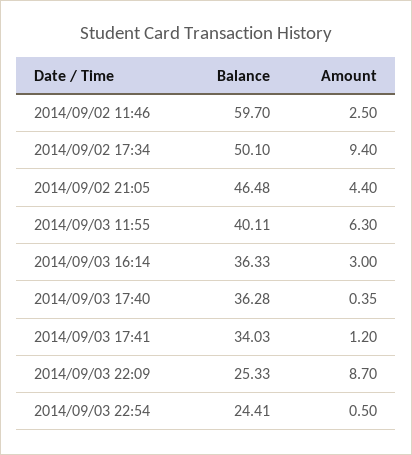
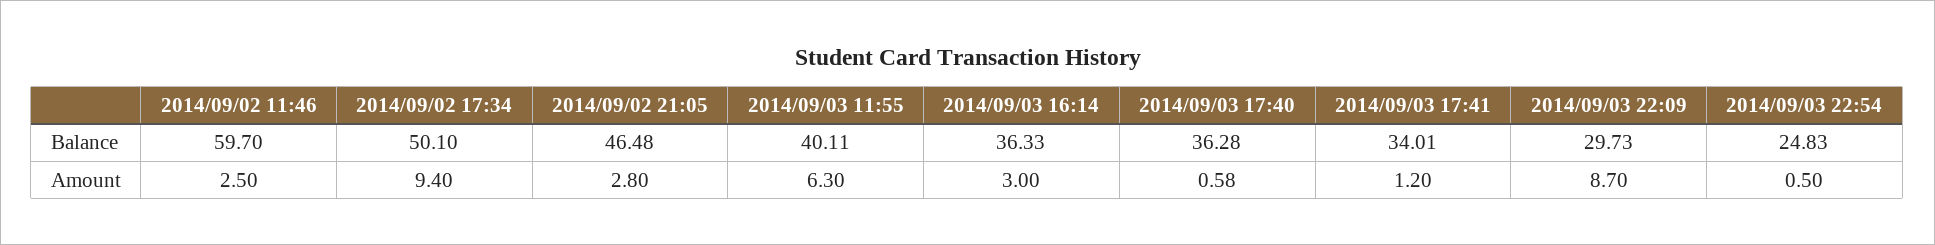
  {
    "Balance": {
      "2014/09/02 11:46": 59.7,
      "2014/09/02 17:34": 50.1,
      "2014/09/02 21:05": 46.48,
      "2014/09/03 11:55": 40.11,
      "2014/09/03 16:14": 36.33,
      "2014/09/03 17:40": 36.28,
-     "2014/09/03 17:41": 34.03,
+     "2014/09/03 17:41": 34.01,
-     "2014/09/03 22:09": 25.33,
+     "2014/09/03 22:09": 29.73,
-     "2014/09/03 22:54": 24.41
+     "2014/09/03 22:54": 24.83
    },
    "Amount": {
      "2014/09/02 11:46": 2.5,
      "2014/09/02 17:34": 9.4,
-     "2014/09/02 21:05": 4.4,
+     "2014/09/02 21:05": 2.8,
      "2014/09/03 11:55": 6.3,
      "2014/09/03 16:14": 3,
-     "2014/09/03 17:40": 0.35,
+     "2014/09/03 17:40": 0.58,
      "2014/09/03 17:41": 1.2,
      "2014/09/03 22:09": 8.7,
      "2014/09/03 22:54": 0.5
    }
  }

